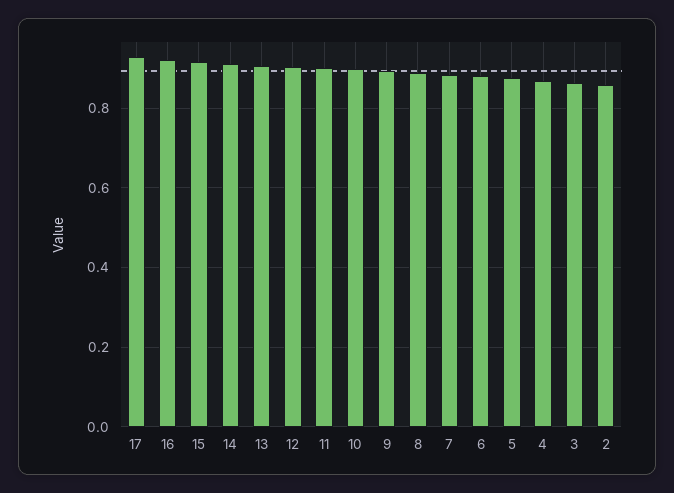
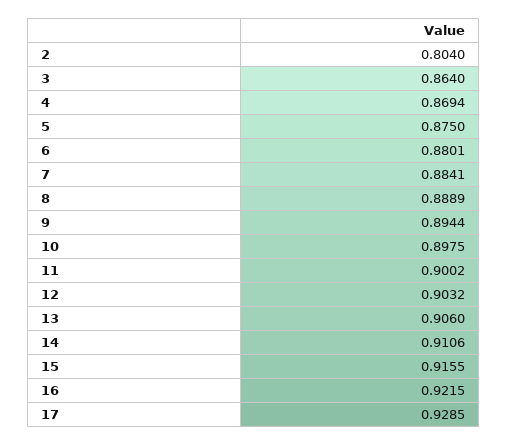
  {
    "17": 0.9285,
    "16": 0.9215,
    "15": 0.9155,
    "14": 0.9106,
    "13": 0.906,
    "12": 0.9032,
    "11": 0.9002,
    "10": 0.8975,
    "9": 0.8944,
    "8": 0.8889,
    "7": 0.8841,
    "6": 0.8801,
    "5": 0.875,
    "4": 0.8694,
    "3": 0.864,
-   "2": 0.86
+   "2": 0.804
  }

